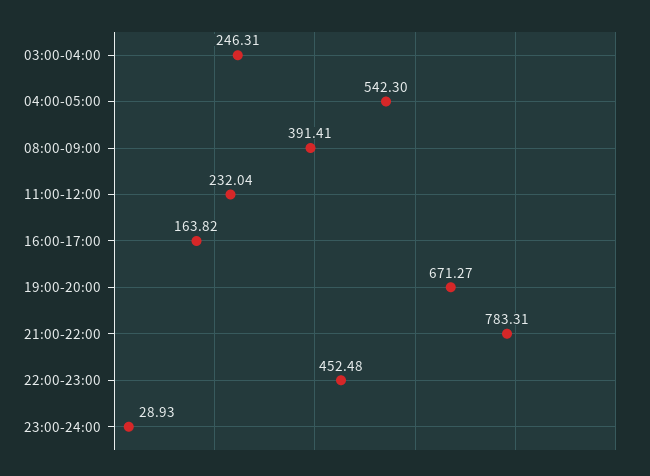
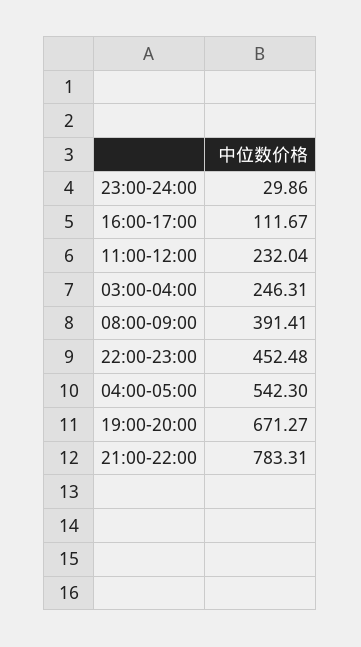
  {
    "03:00-04:00": 246.31,
    "04:00-05:00": 542.3,
    "08:00-09:00": 391.41,
    "11:00-12:00": 232.04,
-   "16:00-17:00": 163.82,
+   "16:00-17:00": 111.67,
    "19:00-20:00": 671.27,
    "21:00-22:00": 783.31,
    "22:00-23:00": 452.48,
-   "23:00-24:00": 28.93
+   "23:00-24:00": 29.86
  }

